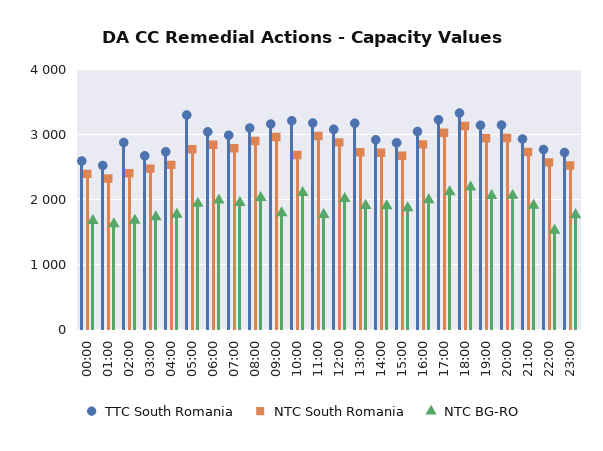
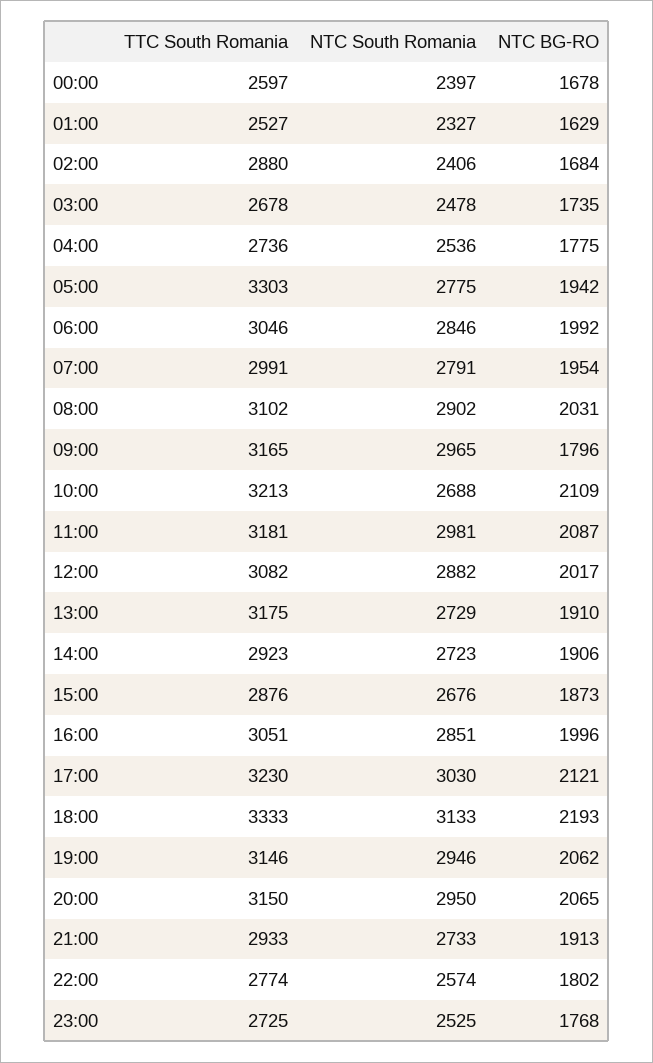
  {
    "TTC South Romania": {
      "00:00": 2597,
      "01:00": 2527,
      "02:00": 2880,
      "03:00": 2678,
      "04:00": 2736,
      "05:00": 3303,
      "06:00": 3046,
      "07:00": 2991,
      "08:00": 3102,
      "09:00": 3165,
      "10:00": 3213,
      "11:00": 3181,
      "12:00": 3082,
      "13:00": 3175,
      "14:00": 2923,
      "15:00": 2876,
      "16:00": 3051,
      "17:00": 3230,
      "18:00": 3333,
      "19:00": 3146,
      "20:00": 3150,
      "21:00": 2933,
      "22:00": 2774,
      "23:00": 2725
    },
    "NTC South Romania": {
      "00:00": 2397,
      "01:00": 2327,
      "02:00": 2406,
      "03:00": 2478,
      "04:00": 2536,
      "05:00": 2775,
      "06:00": 2846,
      "07:00": 2791,
      "08:00": 2902,
      "09:00": 2965,
      "10:00": 2688,
      "11:00": 2981,
      "12:00": 2882,
      "13:00": 2729,
      "14:00": 2723,
      "15:00": 2676,
      "16:00": 2851,
      "17:00": 3030,
      "18:00": 3133,
      "19:00": 2946,
      "20:00": 2950,
      "21:00": 2733,
      "22:00": 2574,
      "23:00": 2525
    },
    "NTC BG-RO": {
      "00:00": 1678,
      "01:00": 1629,
      "02:00": 1684,
      "03:00": 1735,
      "04:00": 1775,
      "05:00": 1942,
      "06:00": 1992,
      "07:00": 1954,
      "08:00": 2031,
      "09:00": 1796,
      "10:00": 2109,
-     "11:00": 1800,
+     "11:00": 2087,
      "12:00": 2017,
      "13:00": 1910,
      "14:00": 1906,
      "15:00": 1873,
      "16:00": 1996,
      "17:00": 2121,
      "18:00": 2193,
      "19:00": 2062,
      "20:00": 2065,
      "21:00": 1913,
-     "22:00": 1500,
+     "22:00": 1802,
      "23:00": 1768
    }
  }

